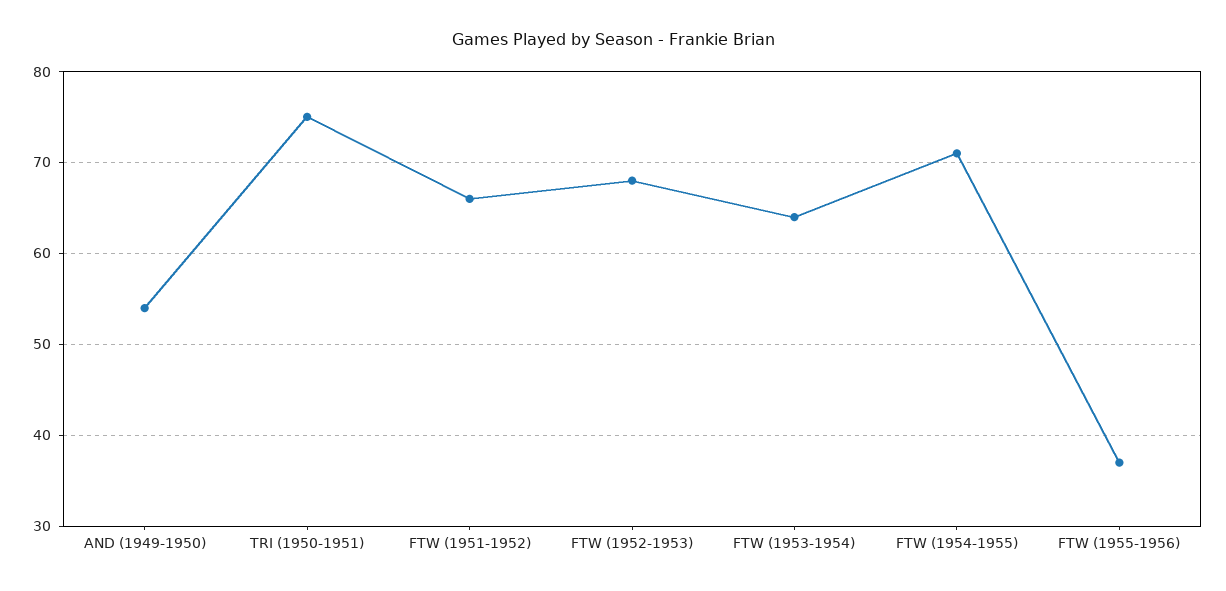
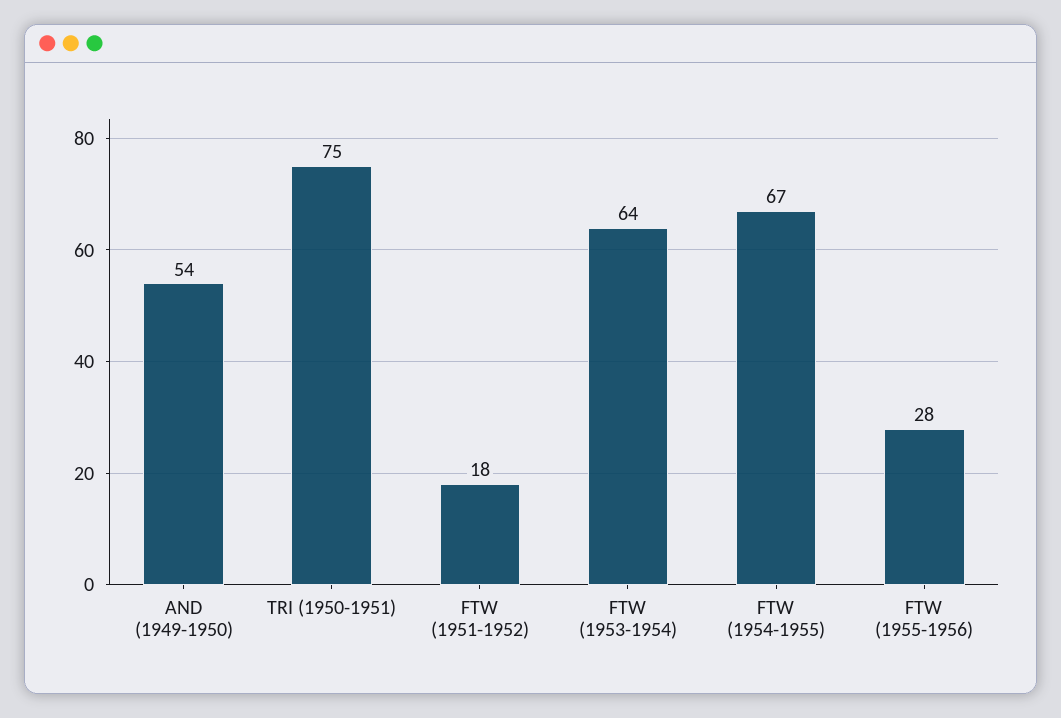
  {
    "AND (1949-1950)": 54,
    "TRI (1950-1951)": 75,
-   "FTW (1951-1952)": 66,
+   "FTW (1951-1952)": 18,
-   "FTW (1952-1953)": 68,
    "FTW (1953-1954)": 64,
-   "FTW (1954-1955)": 71,
+   "FTW (1954-1955)": 67,
-   "FTW (1955-1956)": 37
+   "FTW (1955-1956)": 28
  }

